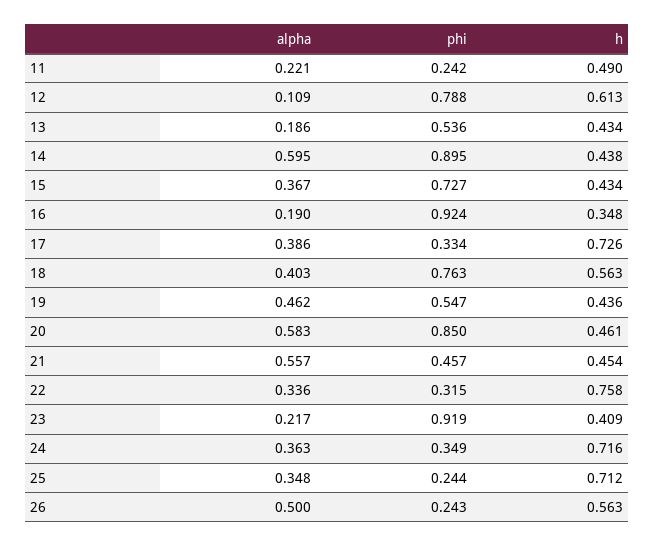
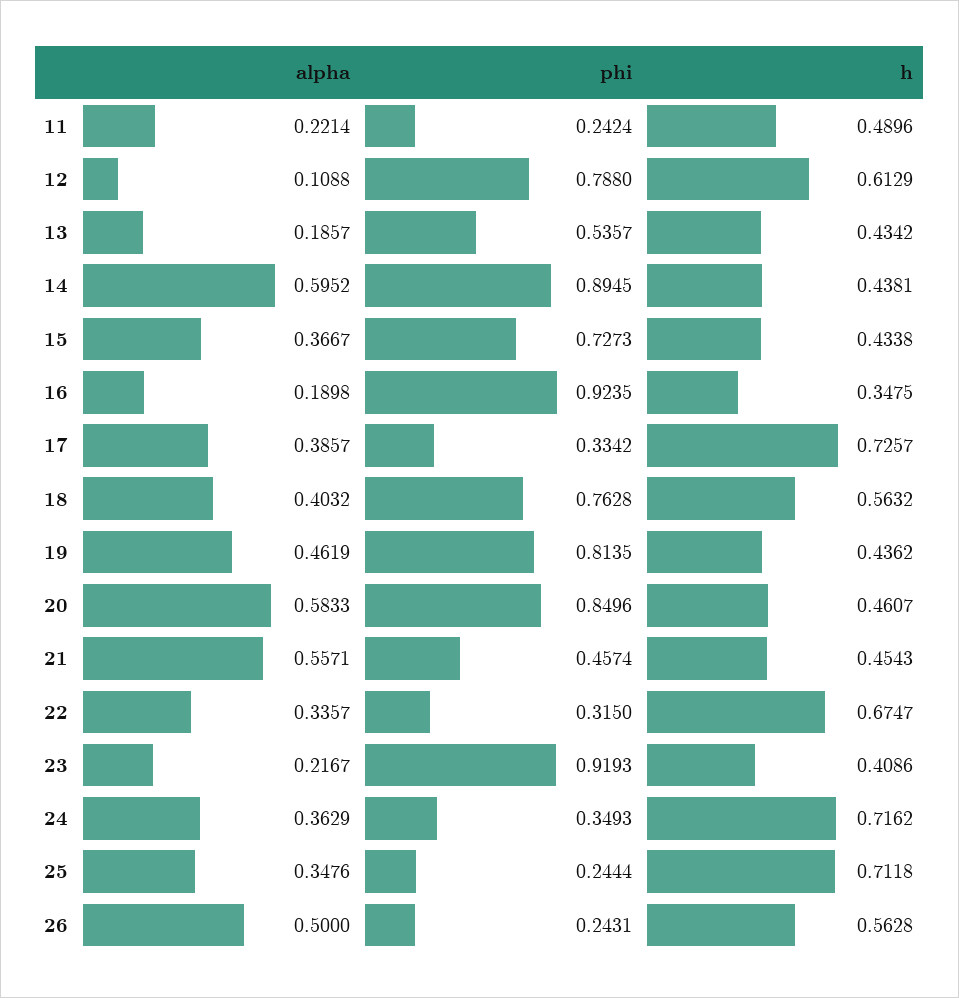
  {
    "alpha": {
      "11": 0.2214,
      "12": 0.1088,
      "13": 0.1857,
      "14": 0.5952,
      "15": 0.3667,
      "16": 0.1898,
      "17": 0.3857,
      "18": 0.4032,
      "19": 0.4619,
      "20": 0.5833,
      "21": 0.5571,
      "22": 0.3357,
      "23": 0.2167,
      "24": 0.3629,
      "25": 0.3476,
      "26": 0.5
    },
    "phi": {
      "11": 0.2424,
      "12": 0.788,
      "13": 0.5357,
      "14": 0.8945,
      "15": 0.7273,
      "16": 0.9235,
      "17": 0.3342,
      "18": 0.7628,
-     "19": 0.547,
+     "19": 0.8135,
      "20": 0.8496,
      "21": 0.4574,
      "22": 0.315,
      "23": 0.9193,
      "24": 0.3493,
      "25": 0.2444,
      "26": 0.2431
    },
    "h": {
      "11": 0.4896,
      "12": 0.6129,
      "13": 0.4342,
      "14": 0.4381,
      "15": 0.4338,
      "16": 0.3475,
      "17": 0.7257,
      "18": 0.5632,
      "19": 0.4362,
      "20": 0.4607,
      "21": 0.4543,
-     "22": 0.758,
+     "22": 0.6747,
      "23": 0.4086,
      "24": 0.7162,
      "25": 0.7118,
      "26": 0.5628
    }
  }

